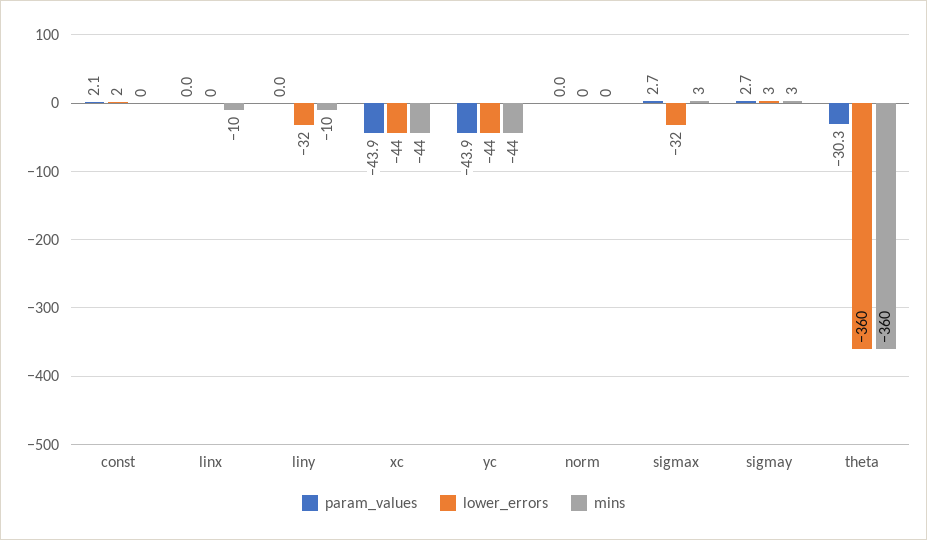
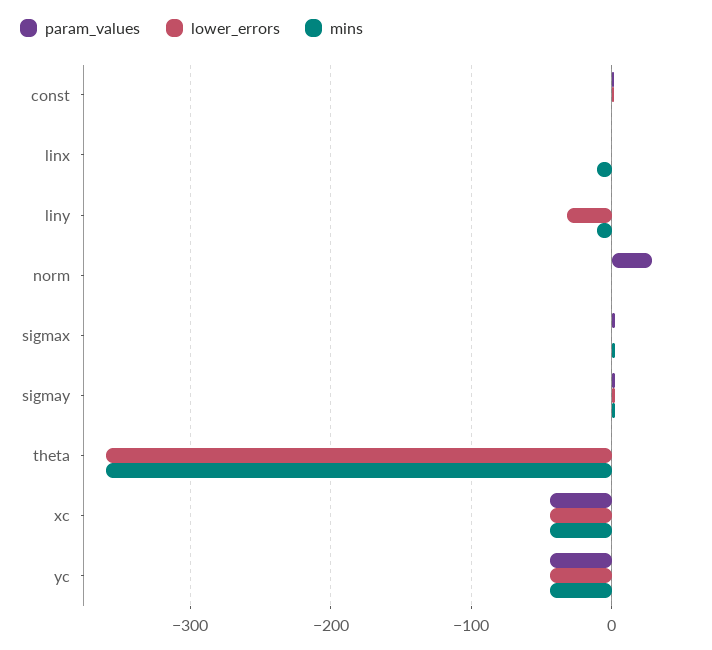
  {
    "param_values": {
      "const": 2.1,
      "linx": 0,
      "liny": 0,
      "xc": -43.9,
      "yc": -43.9,
-     "norm": 0,
+     "norm": 30,
      "sigmax": 2.7,
      "sigmay": 2.7,
-     "theta": -30.3
+     "theta": 0
    },
    "lower_errors": {
      "const": 2,
      "linx": 0,
      "liny": -32,
      "xc": -44,
      "yc": -44,
      "norm": 0,
-     "sigmax": -32,
+     "sigmax": 0,
      "sigmay": 3,
      "theta": -360
    },
    "mins": {
      "const": 0,
      "linx": -10,
      "liny": -10,
      "xc": -44,
      "yc": -44,
      "norm": 0,
      "sigmax": 3,
      "sigmay": 3,
      "theta": -360
    }
  }

